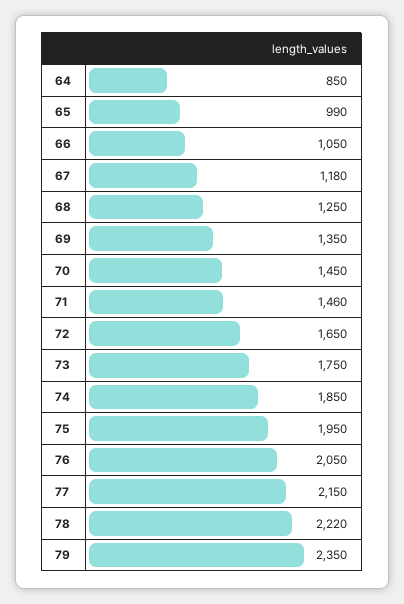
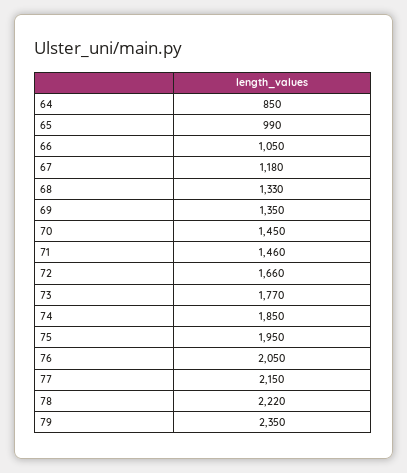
  {
    "64": 850,
    "65": 990,
    "66": 1050,
    "67": 1180,
-   "68": 1250,
+   "68": 1330,
    "69": 1350,
    "70": 1450,
    "71": 1460,
-   "72": 1650,
+   "72": 1660,
-   "73": 1750,
+   "73": 1770,
    "74": 1850,
    "75": 1950,
    "76": 2050,
    "77": 2150,
    "78": 2220,
    "79": 2350
  }

